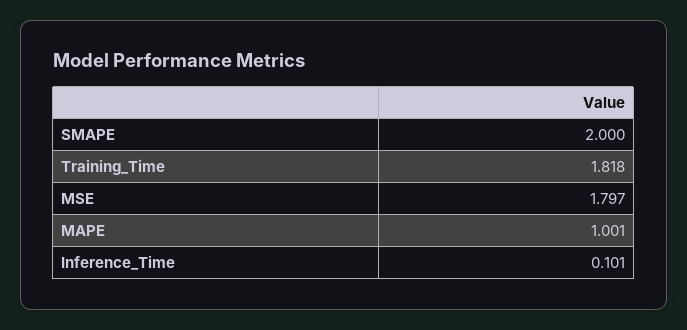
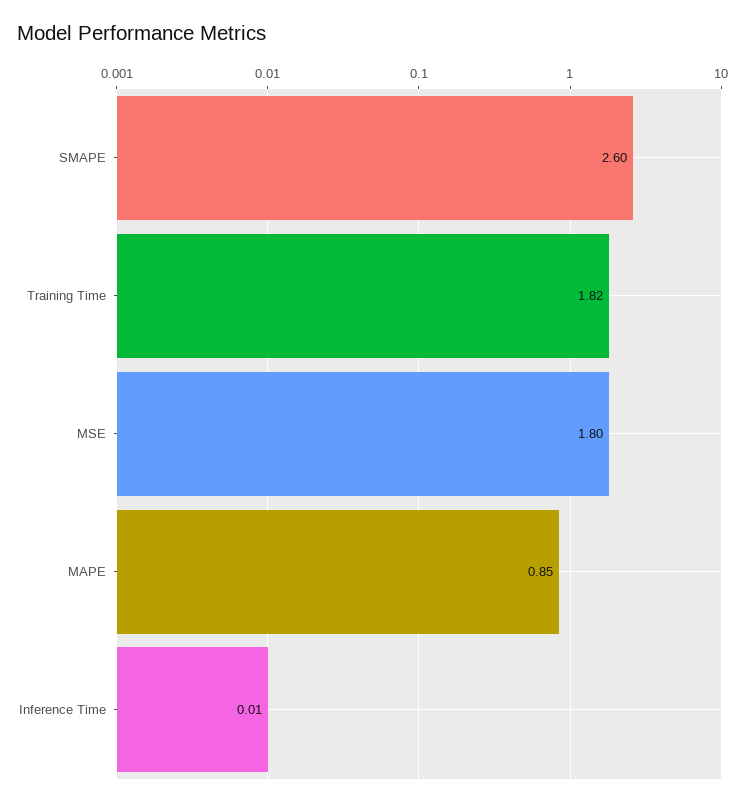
  {
-   "SMAPE": 2,
+   "SMAPE": 2.6,
    "Training_Time": 1.818,
    "MSE": 1.797,
-   "MAPE": 1.001,
+   "MAPE": 0.85,
-   "Inference_Time": 0.101
+   "Inference_Time": 0.01
  }

